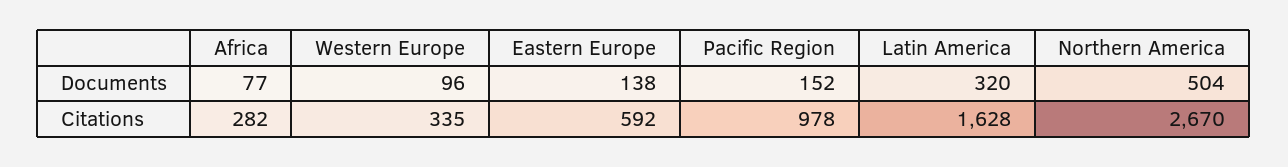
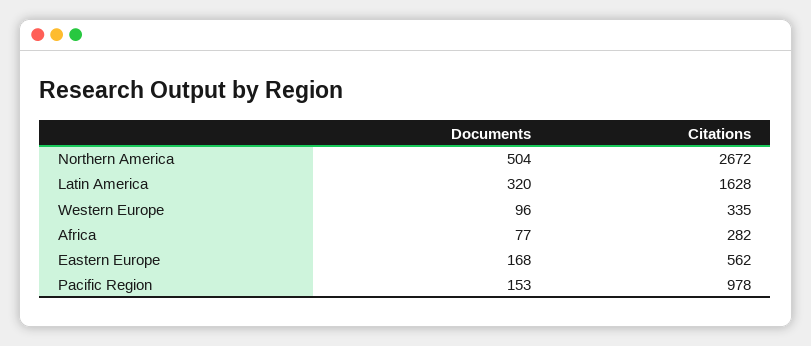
  {
    "Africa": {
      "Documents": 77,
      "Citations": 282
    },
    "Western Europe": {
      "Documents": 96,
      "Citations": 335
    },
    "Eastern Europe": {
-     "Documents": 138,
+     "Documents": 168,
-     "Citations": 592
+     "Citations": 562
    },
    "Pacific Region": {
-     "Documents": 152,
+     "Documents": 153,
      "Citations": 978
    },
    "Latin America": {
      "Documents": 320,
      "Citations": 1628
    },
    "Northern America": {
      "Documents": 504,
-     "Citations": 2670
+     "Citations": 2672
    }
  }

